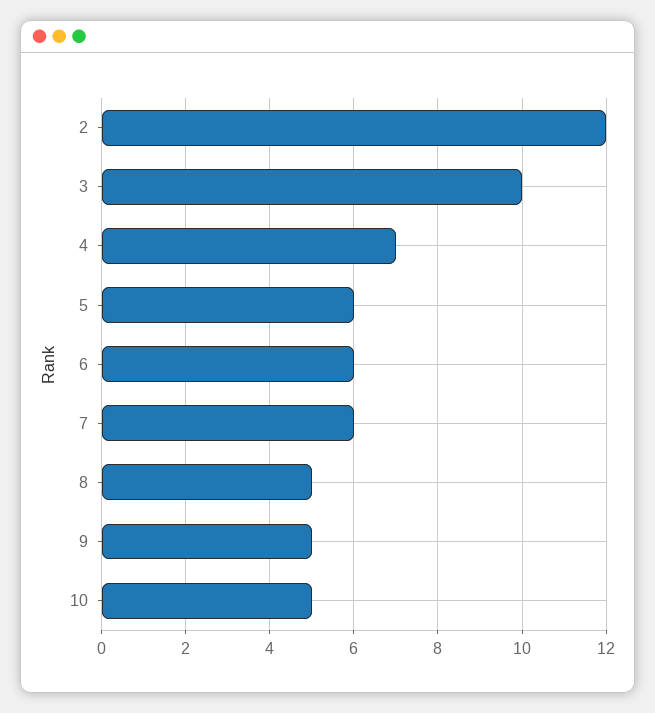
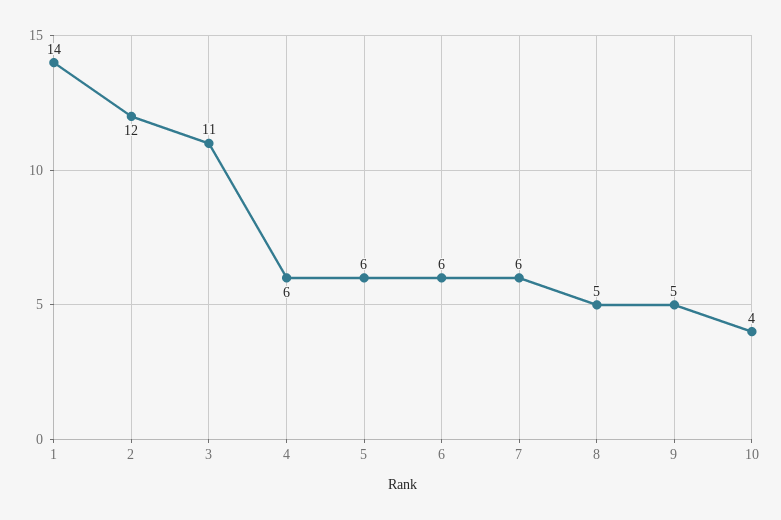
  {
    "2": 12,
-   "3": 10,
+   "3": 11,
-   "4": 7,
+   "4": 6,
    "5": 6,
    "6": 6,
    "7": 6,
    "8": 5,
    "9": 5,
-   "10": 5
+   "10": 4,
+   "1": 14
  }

